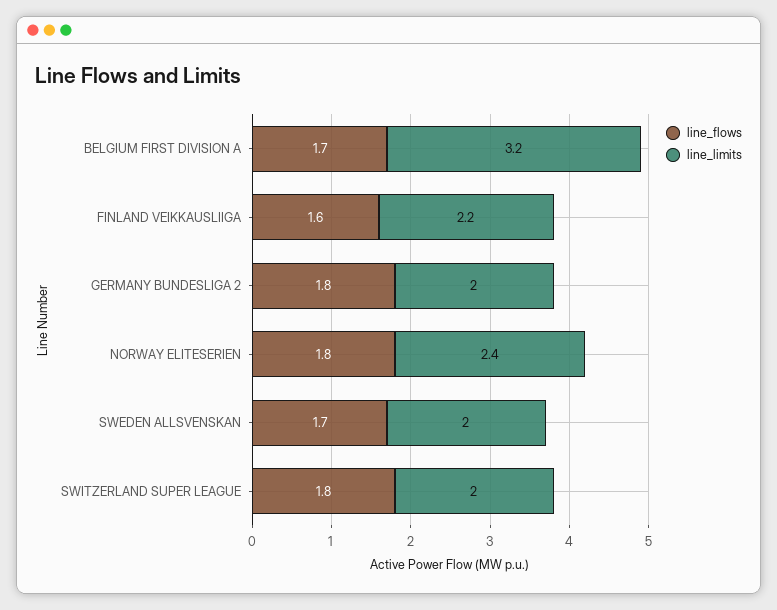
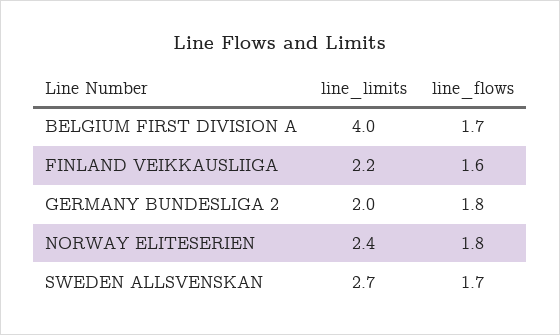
  {
    "line_flows": {
      "BELGIUM FIRST DIVISION A": 1.7,
      "FINLAND VEIKKAUSLIIGA": 1.6,
      "GERMANY BUNDESLIGA 2": 1.8,
      "NORWAY ELITESERIEN": 1.8,
-     "SWEDEN ALLSVENSKAN": 1.7,
+     "SWEDEN ALLSVENSKAN": 1.7
-     "SWITZERLAND SUPER LEAGUE": 1.8
    },
    "line_limits": {
-     "BELGIUM FIRST DIVISION A": 3.2,
+     "BELGIUM FIRST DIVISION A": 4,
      "FINLAND VEIKKAUSLIIGA": 2.2,
      "GERMANY BUNDESLIGA 2": 2,
      "NORWAY ELITESERIEN": 2.4,
-     "SWEDEN ALLSVENSKAN": 2,
+     "SWEDEN ALLSVENSKAN": 2.7
-     "SWITZERLAND SUPER LEAGUE": 2
    }
  }

